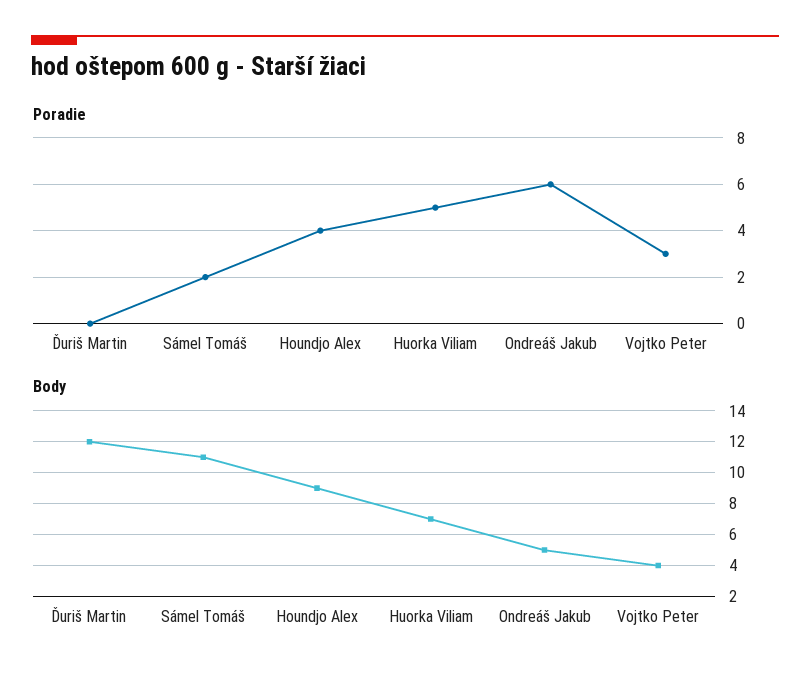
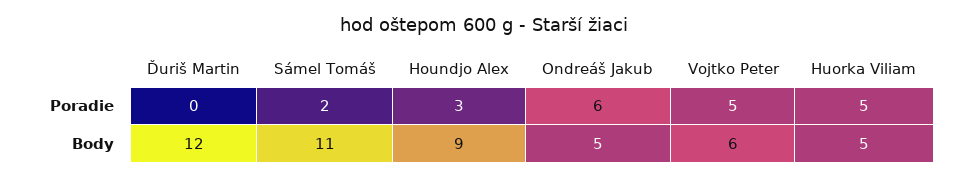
  {
    "Poradie": {
      "Ďuriš Martin": 0,
      "Sámel Tomáš": 2,
-     "Houndjo Alex": 4,
+     "Houndjo Alex": 3,
      "Huorka Viliam": 5,
      "Ondreáš Jakub": 6,
-     "Vojtko Peter": 3
+     "Vojtko Peter": 5
    },
    "Body": {
      "Ďuriš Martin": 12,
      "Sámel Tomáš": 11,
      "Houndjo Alex": 9,
-     "Huorka Viliam": 7,
+     "Huorka Viliam": 5,
      "Ondreáš Jakub": 5,
-     "Vojtko Peter": 4
+     "Vojtko Peter": 6
    }
  }

